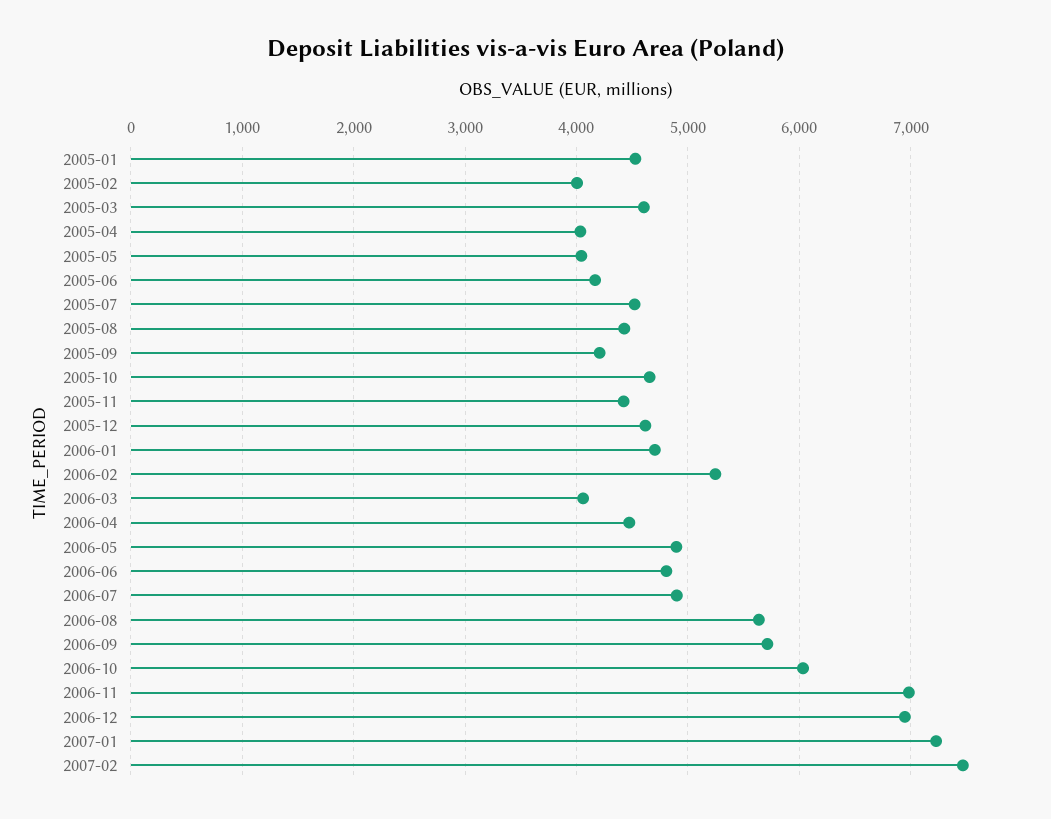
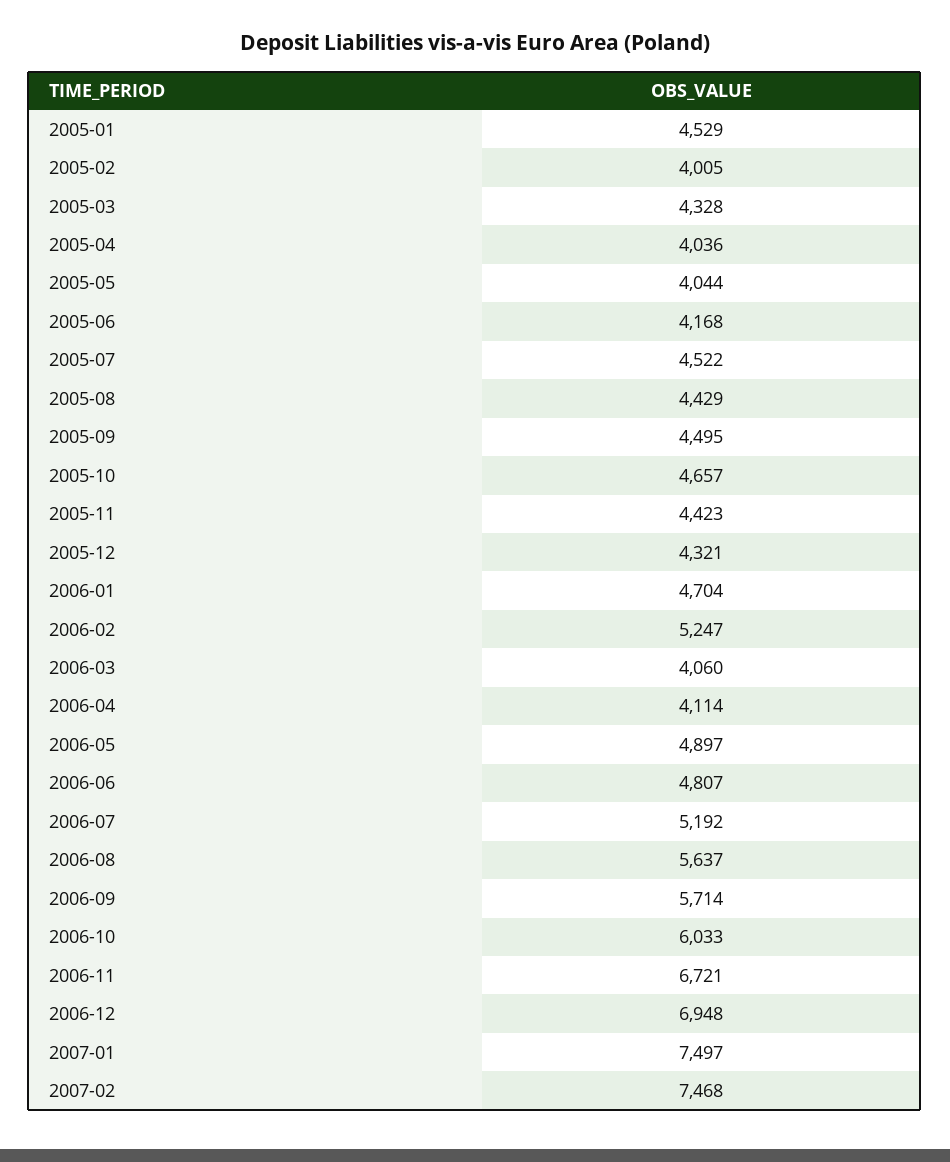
  {
    "2005-01": 4529,
    "2005-02": 4005,
-   "2005-03": 4600,
+   "2005-03": 4328,
    "2005-04": 4036,
    "2005-05": 4044,
    "2005-06": 4168,
    "2005-07": 4522,
    "2005-08": 4429,
-   "2005-09": 4200,
+   "2005-09": 4495,
    "2005-10": 4657,
    "2005-11": 4423,
-   "2005-12": 4600,
+   "2005-12": 4321,
    "2006-01": 4704,
    "2006-02": 5247,
    "2006-03": 4060,
-   "2006-04": 4500,
+   "2006-04": 4114,
    "2006-05": 4897,
    "2006-06": 4807,
-   "2006-07": 4900,
+   "2006-07": 5192,
    "2006-08": 5637,
    "2006-09": 5714,
    "2006-10": 6033,
-   "2006-11": 7000,
+   "2006-11": 6721,
    "2006-12": 6948,
-   "2007-01": 7200,
+   "2007-01": 7497,
    "2007-02": 7468
  }

